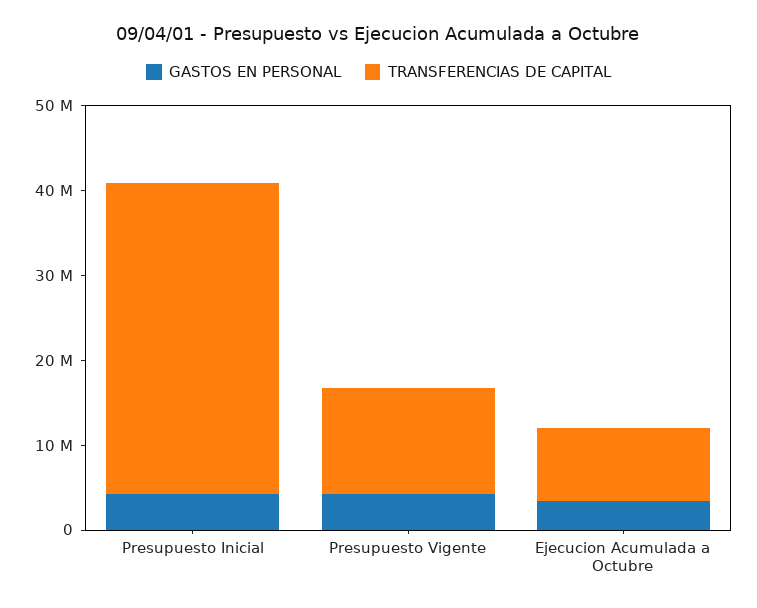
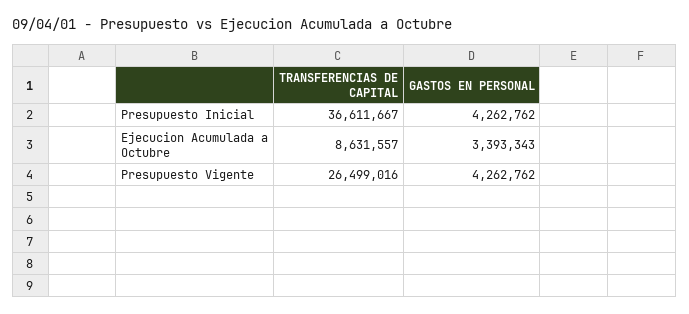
  {
    "GASTOS EN PERSONAL": {
      "Presupuesto Inicial": 4262762,
      "Presupuesto Vigente": 4262762,
      "Ejecucion Acumulada a Octubre": 3393343
    },
    "TRANSFERENCIAS DE CAPITAL": {
      "Presupuesto Inicial": 36611667,
-     "Presupuesto Vigente": 12000000,
+     "Presupuesto Vigente": 26499016,
      "Ejecucion Acumulada a Octubre": 8631557
    }
  }

